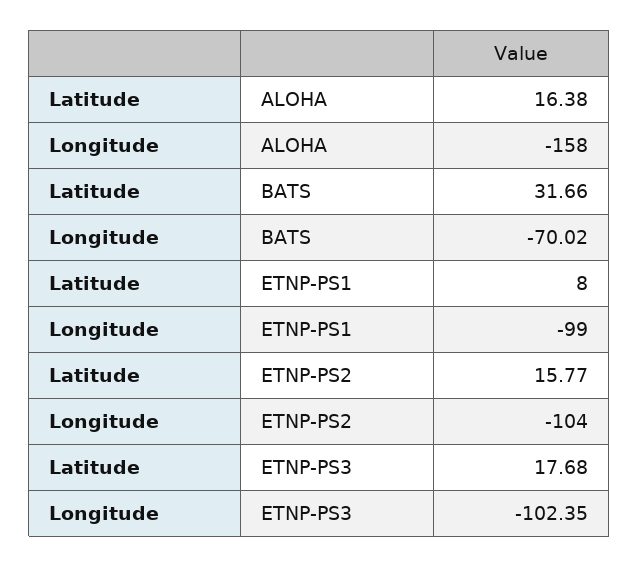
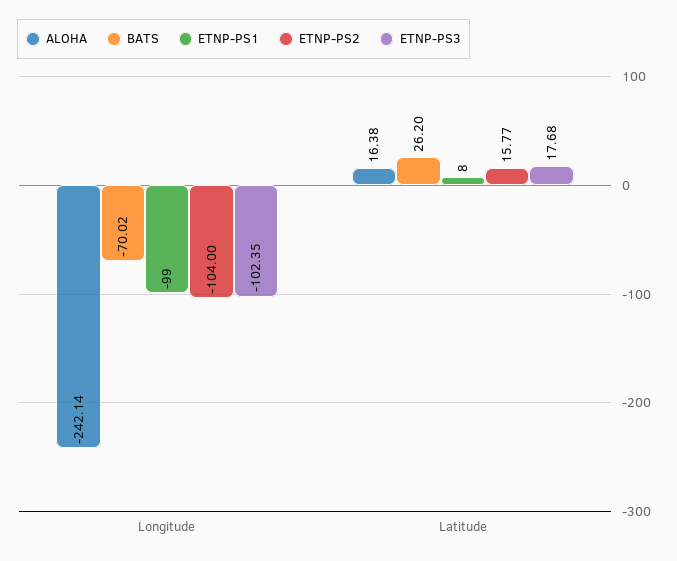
  {
    "ALOHA": {
      "Latitude": 16.38,
-     "Longitude": -158
+     "Longitude": -242.14
    },
    "BATS": {
-     "Latitude": 31.66,
+     "Latitude": 26.2,
      "Longitude": -70.02
    },
    "ETNP-PS1": {
      "Latitude": 8,
      "Longitude": -99
    },
    "ETNP-PS2": {
      "Latitude": 15.77,
      "Longitude": -104
    },
    "ETNP-PS3": {
      "Latitude": 17.68,
      "Longitude": -102.35
    }
  }

